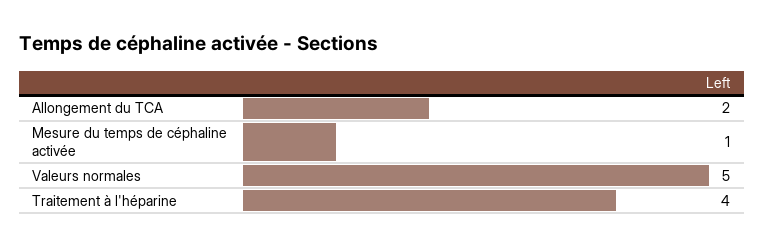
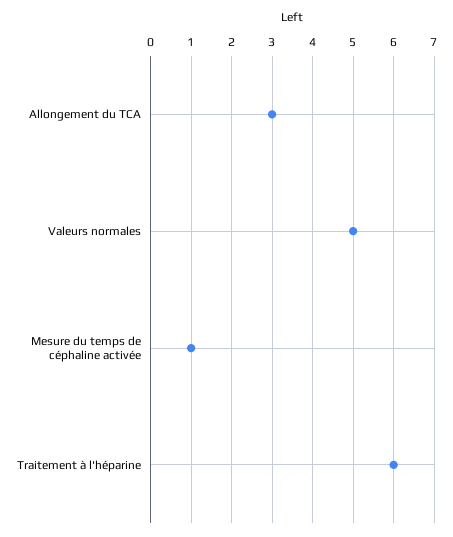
  {
-   "Allongement du TCA": 2,
+   "Allongement du TCA": 3,
    "Mesure du temps de céphaline activée": 1,
    "Valeurs normales": 5,
-   "Traitement à l'héparine": 4
+   "Traitement à l'héparine": 6
  }

